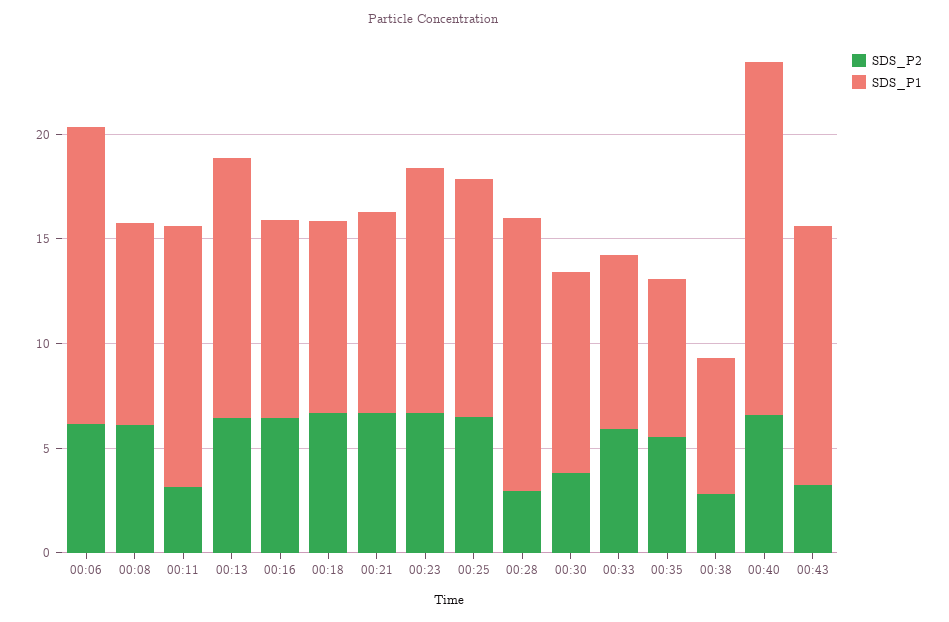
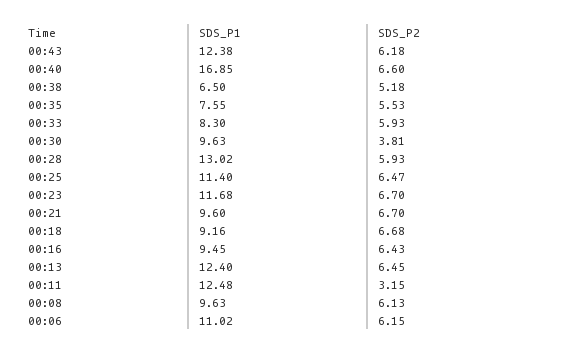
  {
    "SDS_P2": {
      "00:06": 6.15,
      "00:08": 6.13,
      "00:11": 3.15,
      "00:13": 6.45,
      "00:16": 6.43,
      "00:18": 6.68,
      "00:21": 6.7,
      "00:23": 6.7,
      "00:25": 6.47,
-     "00:28": 3,
+     "00:28": 5.93,
      "00:30": 3.81,
      "00:33": 5.93,
      "00:35": 5.53,
-     "00:38": 3,
+     "00:38": 5.18,
      "00:40": 6.6,
-     "00:43": 3
+     "00:43": 6.18
    },
    "SDS_P1": {
-     "00:06": 14,
+     "00:06": 11.02,
      "00:08": 9.63,
      "00:11": 12.48,
      "00:13": 12.4,
      "00:16": 9.45,
      "00:18": 9.16,
      "00:21": 9.6,
      "00:23": 11.68,
      "00:25": 11.4,
      "00:28": 13.02,
      "00:30": 9.63,
      "00:33": 8.3,
      "00:35": 7.55,
      "00:38": 6.5,
      "00:40": 16.85,
      "00:43": 12.38
    }
  }

